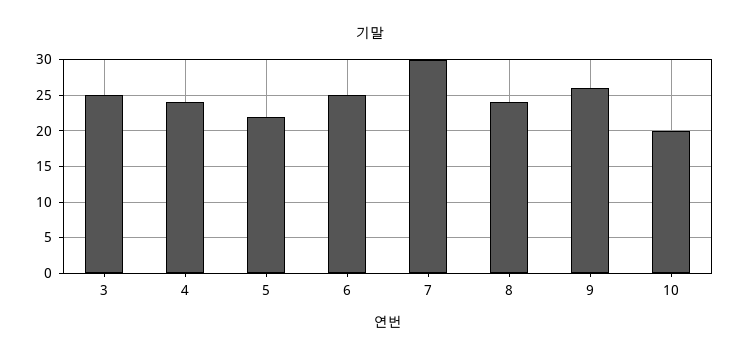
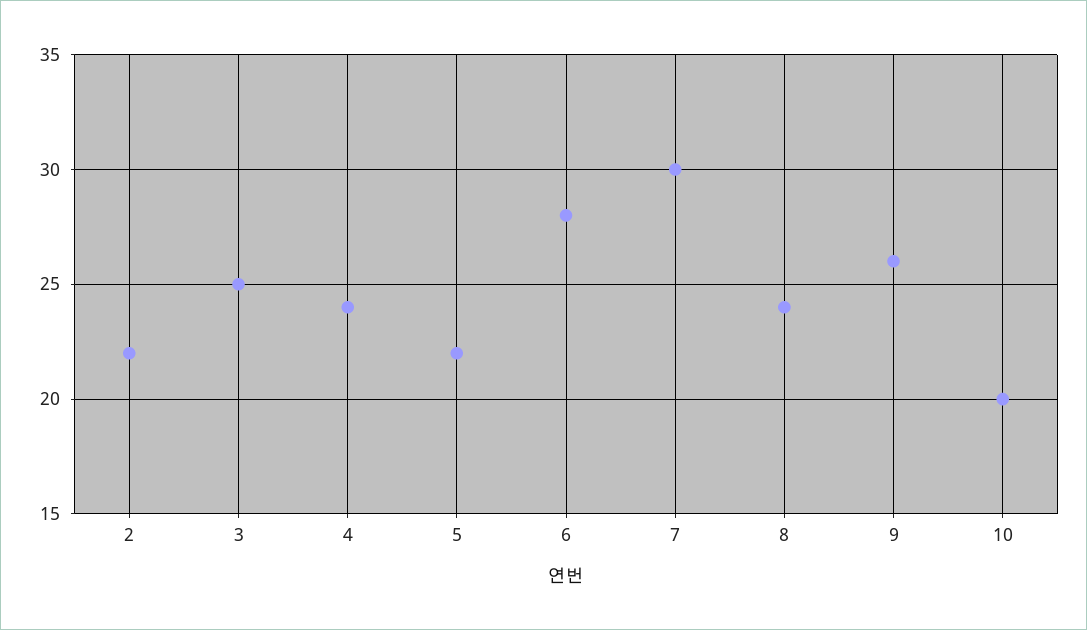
  {
    "3": 25,
    "4": 24,
    "5": 22,
-   "6": 25,
+   "6": 28,
    "7": 30,
    "8": 24,
    "9": 26,
-   "10": 20
+   "10": 20,
+   "2": 22
  }

